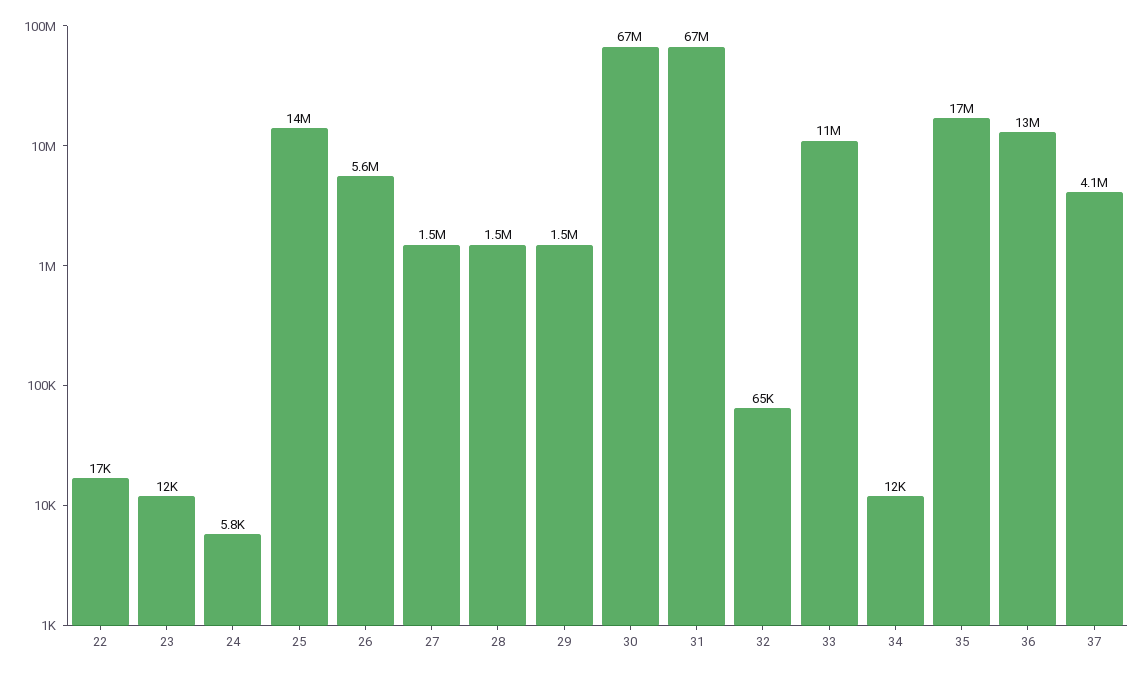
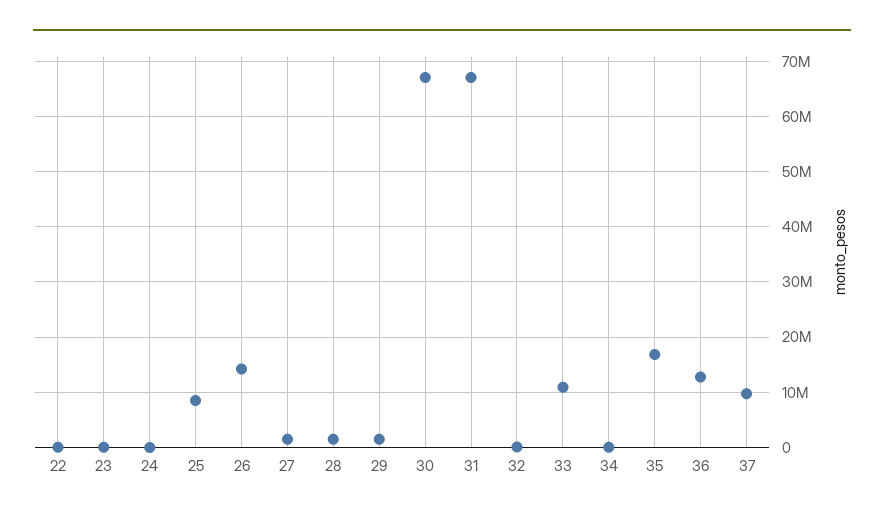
  {
    "22": 17000,
    "23": 12000,
    "24": 5800,
-   "25": 14000000,
+   "25": 8000000,
-   "26": 5600000,
+   "26": 14000000,
    "27": 1500000,
    "28": 1500000,
    "29": 1500000,
    "30": 67000000,
    "31": 67000000,
    "32": 65000,
    "33": 11000000,
    "34": 12000,
    "35": 17000000,
    "36": 13000000,
-   "37": 4100000
+   "37": 10000000
  }

